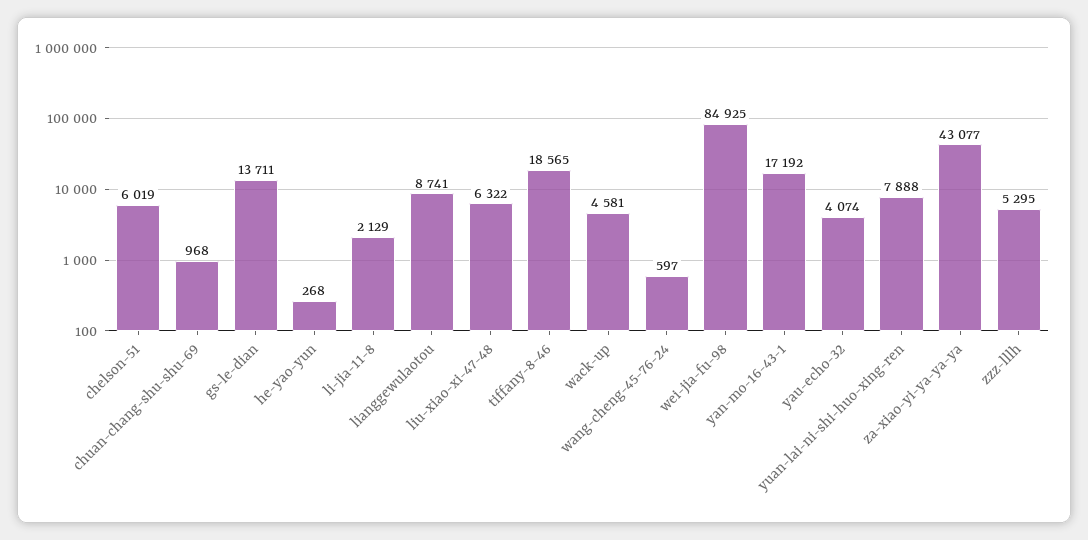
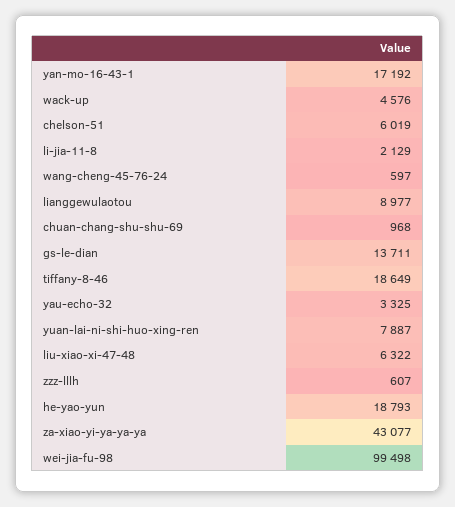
  {
    "chelson-51": 6019,
    "chuan-chang-shu-shu-69": 968,
    "gs-le-dian": 13711,
-   "he-yao-yun": 268,
+   "he-yao-yun": 18793,
    "li-jia-11-8": 2129,
-   "lianggewulaotou": 8741,
+   "lianggewulaotou": 8977,
    "liu-xiao-xi-47-48": 6322,
-   "tiffany-8-46": 18565,
+   "tiffany-8-46": 18649,
-   "wack-up": 4581,
+   "wack-up": 4576,
    "wang-cheng-45-76-24": 597,
-   "wei-jia-fu-98": 84925,
+   "wei-jia-fu-98": 99498,
    "yan-mo-16-43-1": 17192,
-   "yau-echo-32": 4074,
+   "yau-echo-32": 3325,
-   "yuan-lai-ni-shi-huo-xing-ren": 7888,
+   "yuan-lai-ni-shi-huo-xing-ren": 7887,
    "za-xiao-yi-ya-ya-ya": 43077,
-   "zzz-lllh": 5295
+   "zzz-lllh": 607
  }

